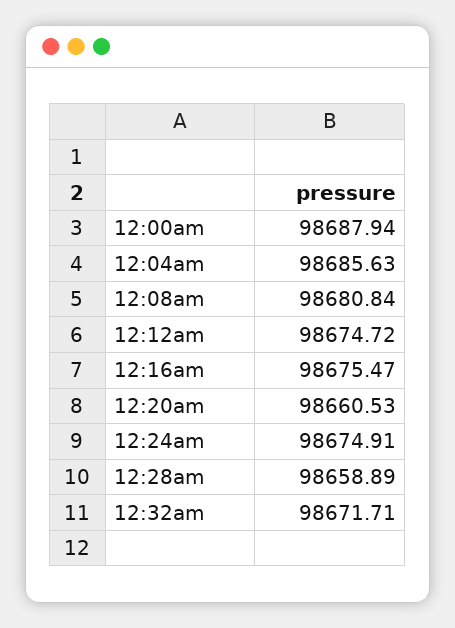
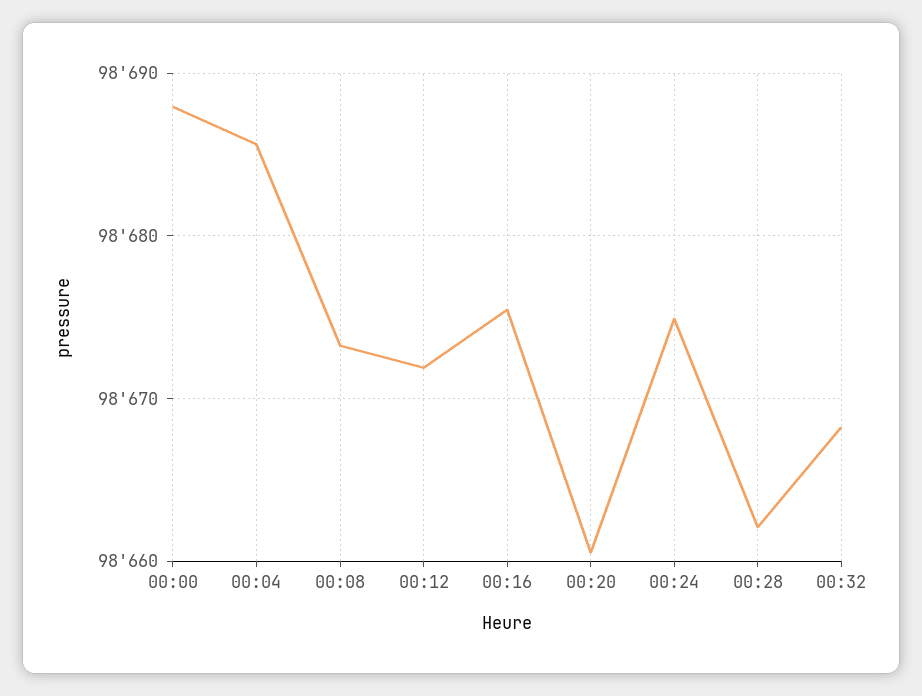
  {
    "12:00am": 98687.94,
    "12:04am": 98685.63,
-   "12:08am": 98680.84,
+   "12:08am": 98673,
-   "12:12am": 98674.72,
+   "12:12am": 98672,
    "12:16am": 98675.47,
    "12:20am": 98660.53,
    "12:24am": 98674.91,
-   "12:28am": 98658.89,
+   "12:28am": 98662,
-   "12:32am": 98671.71
+   "12:32am": 98668
  }

